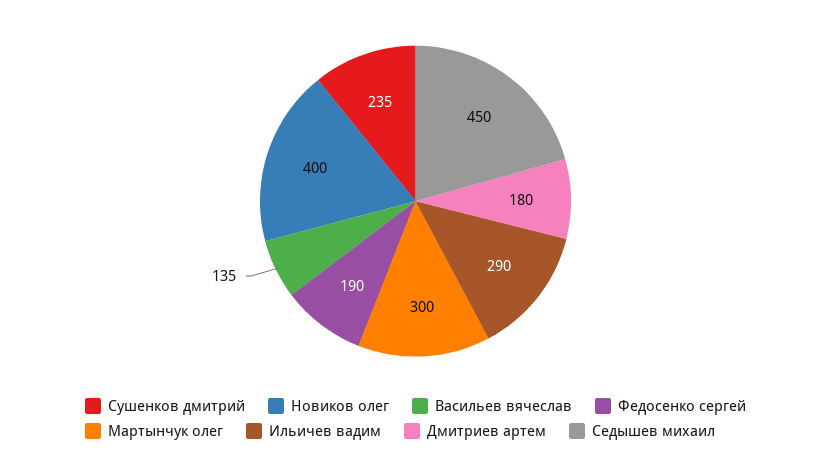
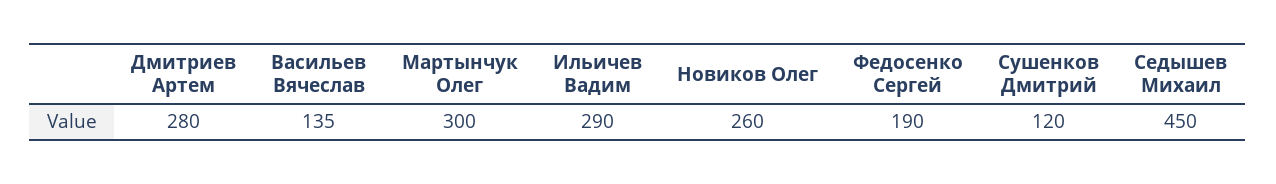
  {
-   "Сушенков дмитрий": 235,
+   "Сушенков дмитрий": 120,
-   "Новиков олег": 400,
+   "Новиков олег": 260,
    "Васильев вячеслав": 135,
    "Федосенко сергей": 190,
    "Мартынчук олег": 300,
    "Ильичев вадим": 290,
-   "Дмитриев артем": 180,
+   "Дмитриев артем": 280,
    "Седышев михаил": 450
  }

